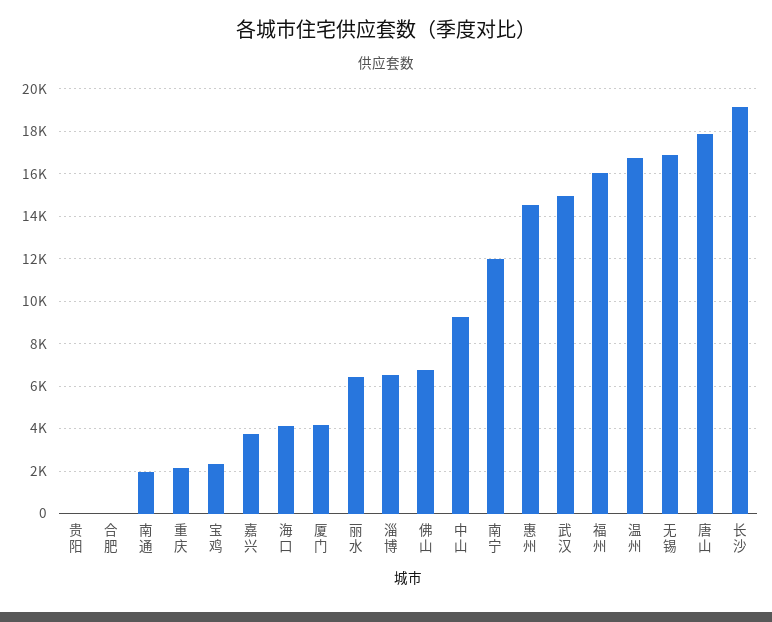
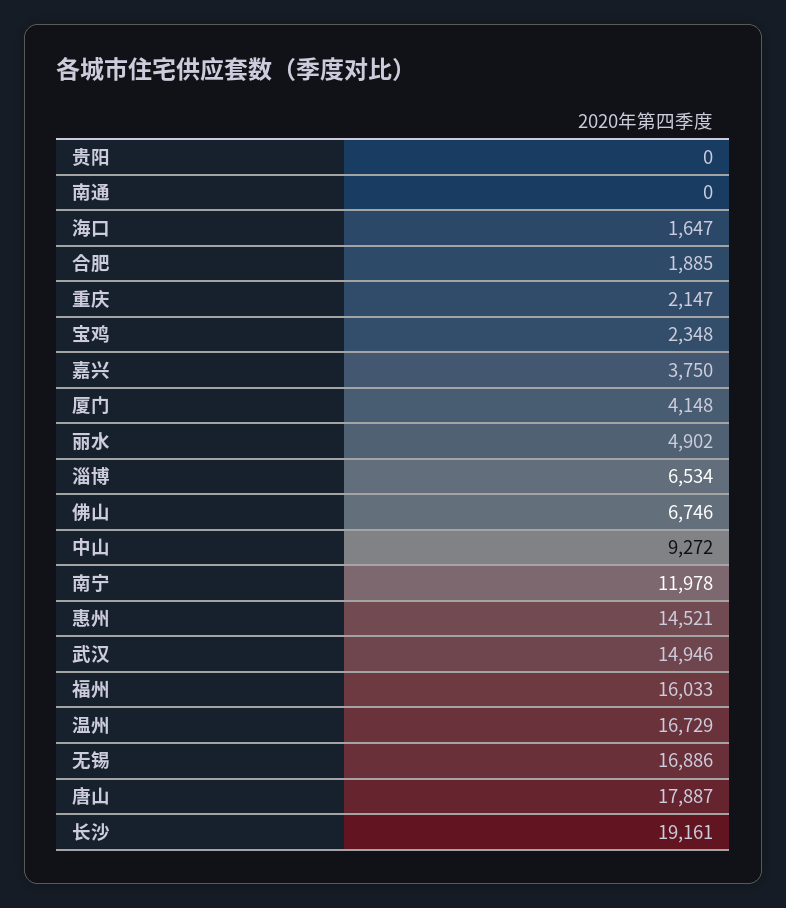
  {
    "贵阳": 0,
-   "合肥": 0,
+   "合肥": 1885,
-   "南通": 2000,
+   "南通": 0,
    "重庆": 2147,
    "宝鸡": 2348,
    "嘉兴": 3750,
-   "海口": 4000,
+   "海口": 1647,
    "厦门": 4148,
-   "丽水": 6500,
+   "丽水": 4902,
    "淄博": 6534,
    "佛山": 6746,
    "中山": 9272,
    "南宁": 11978,
    "惠州": 14521,
    "武汉": 14946,
    "福州": 16033,
    "温州": 16729,
    "无锡": 16886,
    "唐山": 17887,
    "长沙": 19161
  }

